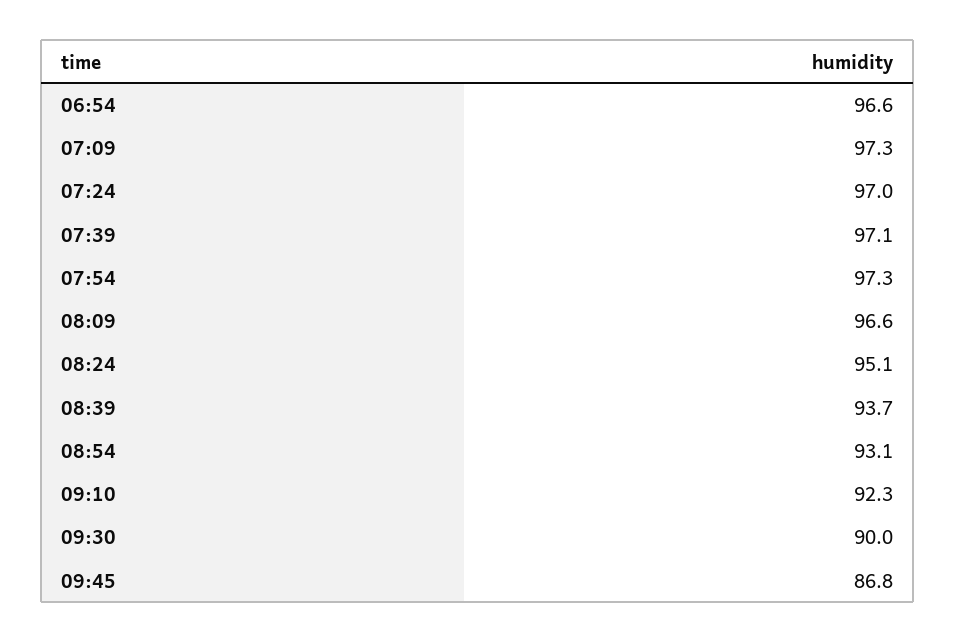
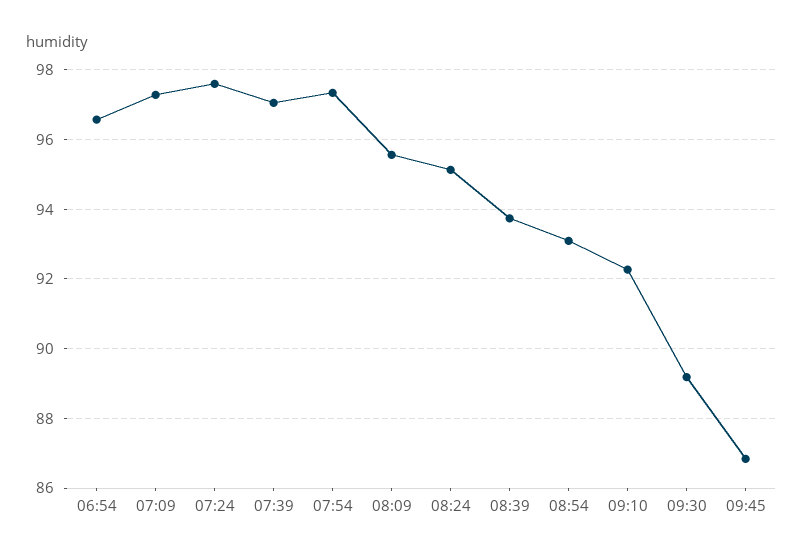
  {
    "06:54": 96.6,
    "07:09": 97.3,
-   "07:24": 97,
+   "07:24": 97.6,
    "07:39": 97.1,
    "07:54": 97.3,
-   "08:09": 96.6,
+   "08:09": 95.6,
    "08:24": 95.1,
    "08:39": 93.7,
    "08:54": 93.1,
    "09:10": 92.3,
-   "09:30": 90,
+   "09:30": 89.2,
    "09:45": 86.8
  }

